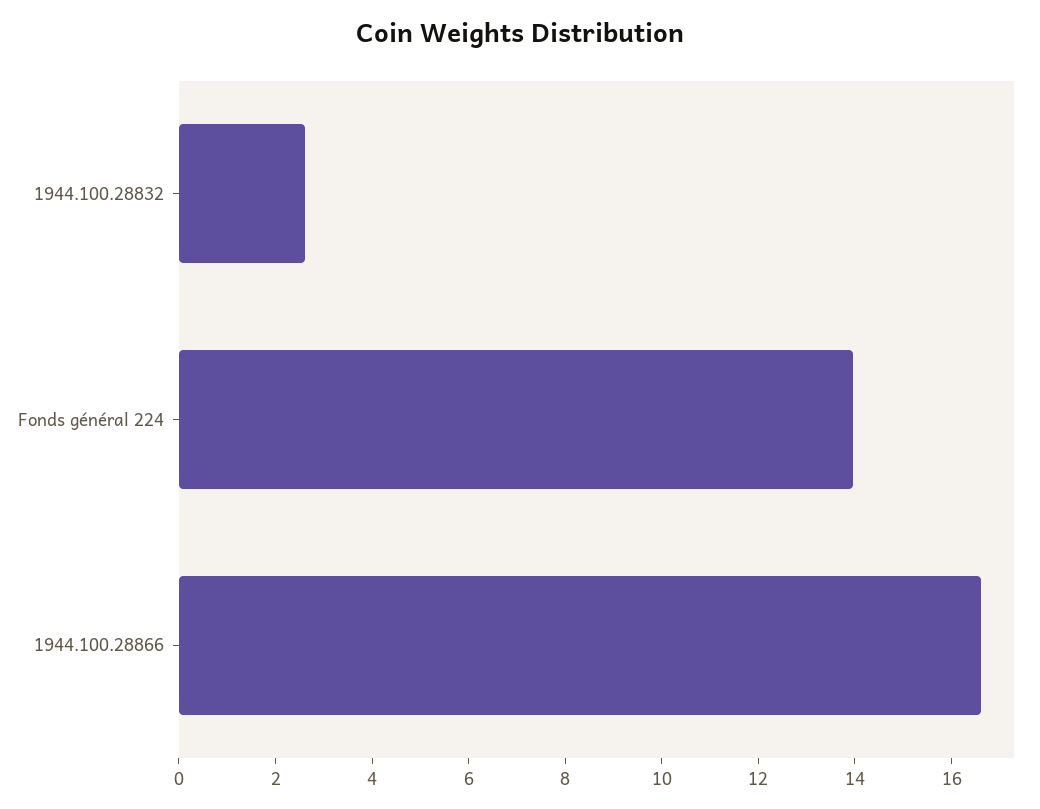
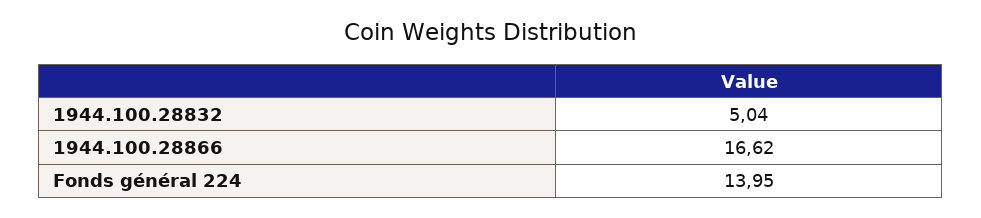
  {
-   "1944.100.28832": 2.5,
+   "1944.100.28832": 5.04,
    "Fonds général 224": 13.95,
    "1944.100.28866": 16.62
  }

